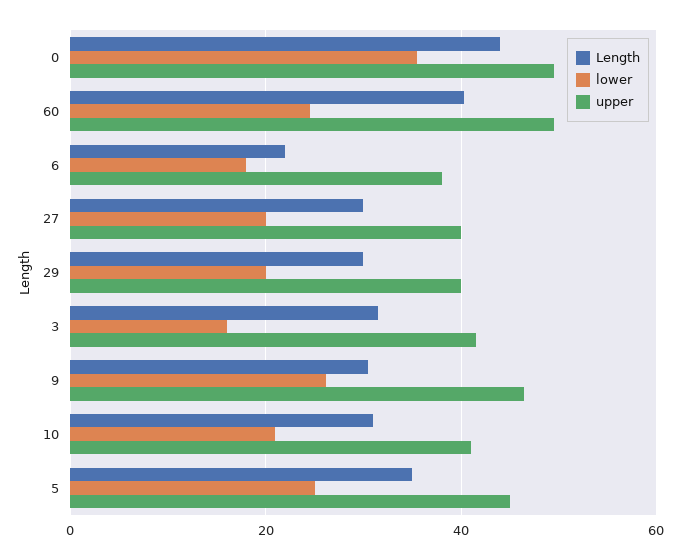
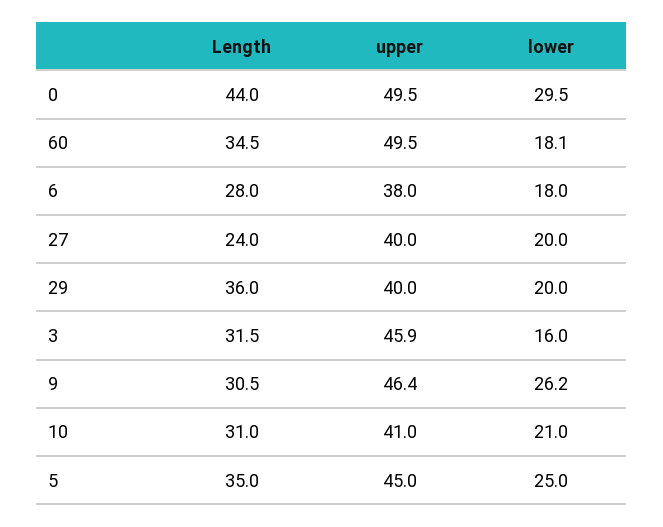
  {
    "Length": {
      "0": 44,
-     "60": 40,
+     "60": 34.5,
-     "6": 22,
+     "6": 28,
-     "27": 30,
+     "27": 24,
-     "29": 30,
+     "29": 36,
      "3": 31.5,
      "9": 30.5,
      "10": 31,
      "5": 35
    },
    "lower": {
-     "0": 36,
+     "0": 29.5,
-     "60": 24,
+     "60": 18.1,
      "6": 18,
      "27": 20,
      "29": 20,
      "3": 16,
      "9": 26.2,
      "10": 21,
      "5": 25
    },
    "upper": {
      "0": 49.5,
      "60": 49.5,
      "6": 38,
      "27": 40,
      "29": 40,
-     "3": 42,
+     "3": 45.9,
      "9": 46.4,
      "10": 41,
      "5": 45
    }
  }

